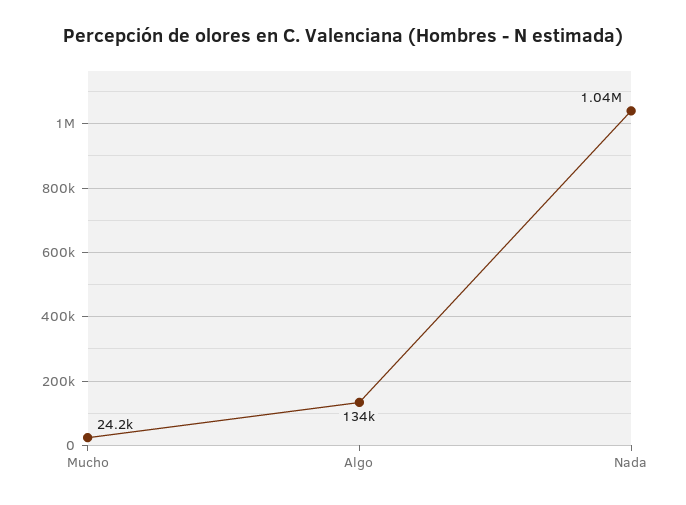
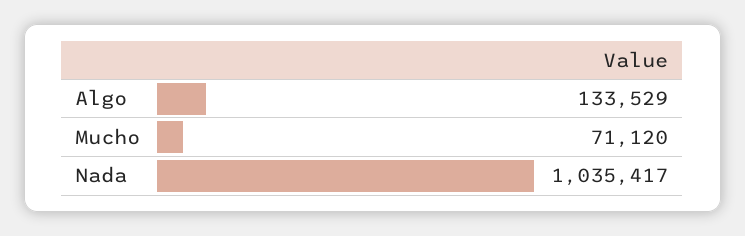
  {
-   "Mucho": 24200,
+   "Mucho": 71120,
    "Algo": 133529,
    "Nada": 1035417
  }

